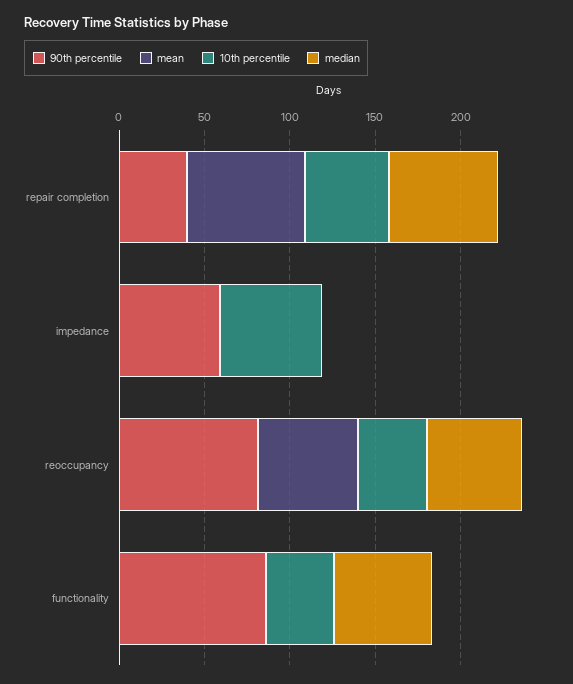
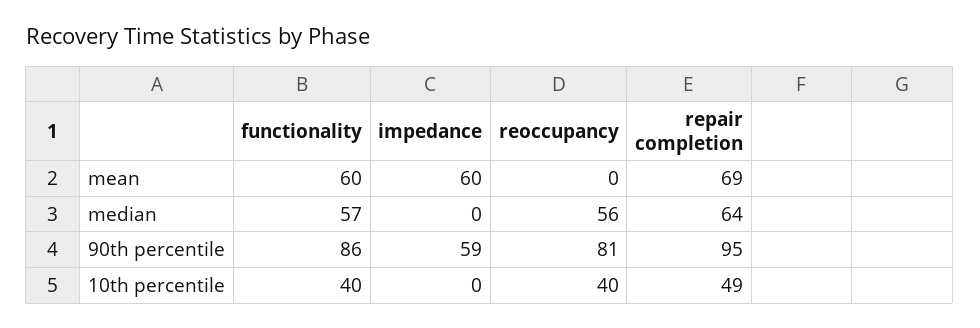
  {
    "90th percentile": {
-     "repair completion": 40,
+     "repair completion": 95,
      "impedance": 59,
      "reoccupancy": 81,
      "functionality": 86
    },
    "mean": {
      "repair completion": 69,
-     "impedance": 0,
+     "impedance": 60,
-     "reoccupancy": 60,
+     "reoccupancy": 0,
-     "functionality": 0
+     "functionality": 60
    },
    "10th percentile": {
      "repair completion": 49,
-     "impedance": 60,
+     "impedance": 0,
      "reoccupancy": 40,
      "functionality": 40
    },
    "median": {
      "repair completion": 64,
      "impedance": 0,
      "reoccupancy": 56,
      "functionality": 57
    }
  }

